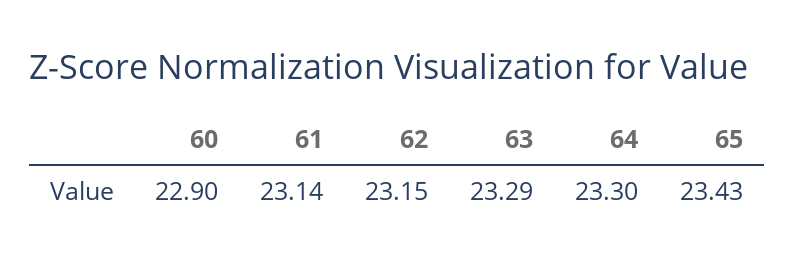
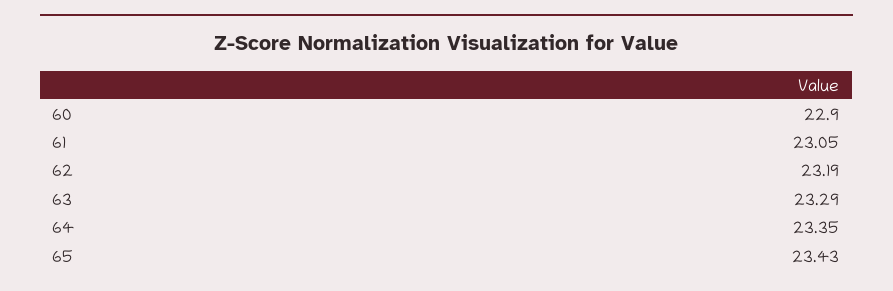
  {
    "60": 22.9,
-   "61": 23.14,
+   "61": 23.05,
-   "62": 23.15,
+   "62": 23.19,
    "63": 23.29,
-   "64": 23.3,
+   "64": 23.35,
    "65": 23.43
  }

